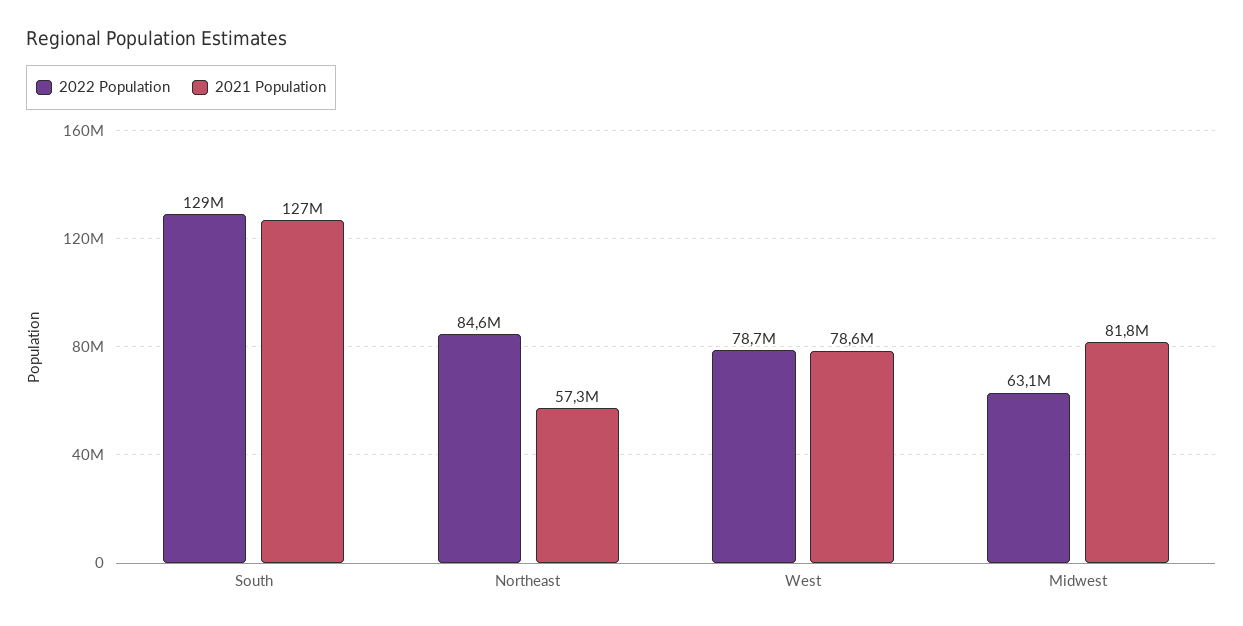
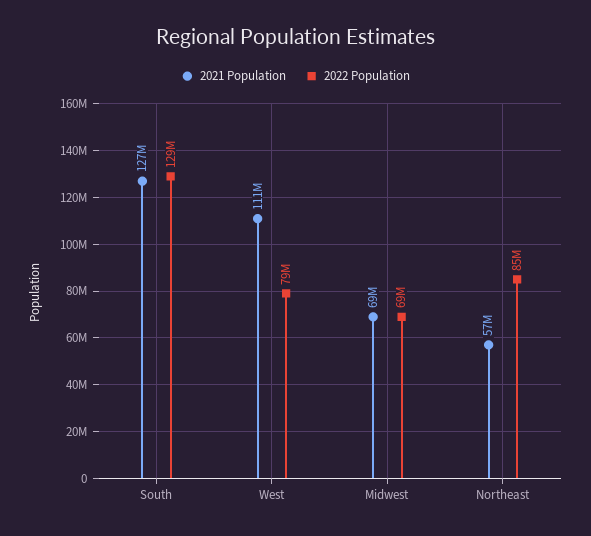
  {
    "2022 Population": {
      "South": 129000000,
      "Northeast": 84600000,
      "West": 78700000,
-     "Midwest": 63100000
+     "Midwest": 69000000
    },
    "2021 Population": {
      "South": 127000000,
      "Northeast": 57300000,
-     "West": 78600000,
+     "West": 111000000,
-     "Midwest": 81800000
+     "Midwest": 69000000
    }
  }

